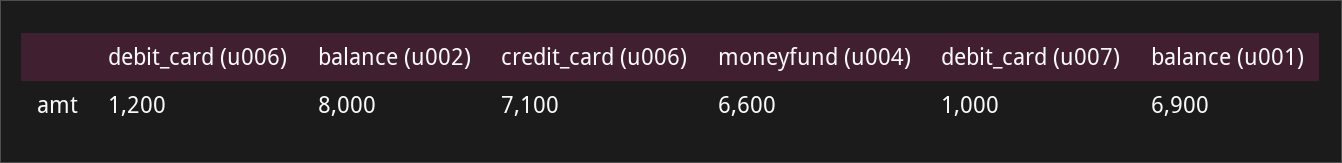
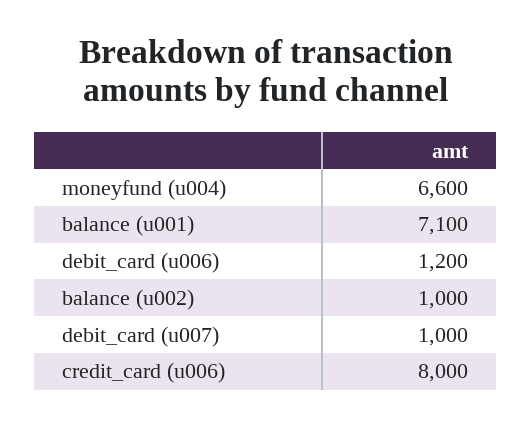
  {
    "debit_card (u006)": 1200,
-   "balance (u002)": 8000,
+   "balance (u002)": 1000,
-   "credit_card (u006)": 7100,
+   "credit_card (u006)": 8000,
    "moneyfund (u004)": 6600,
    "debit_card (u007)": 1000,
-   "balance (u001)": 6900
+   "balance (u001)": 7100
  }

